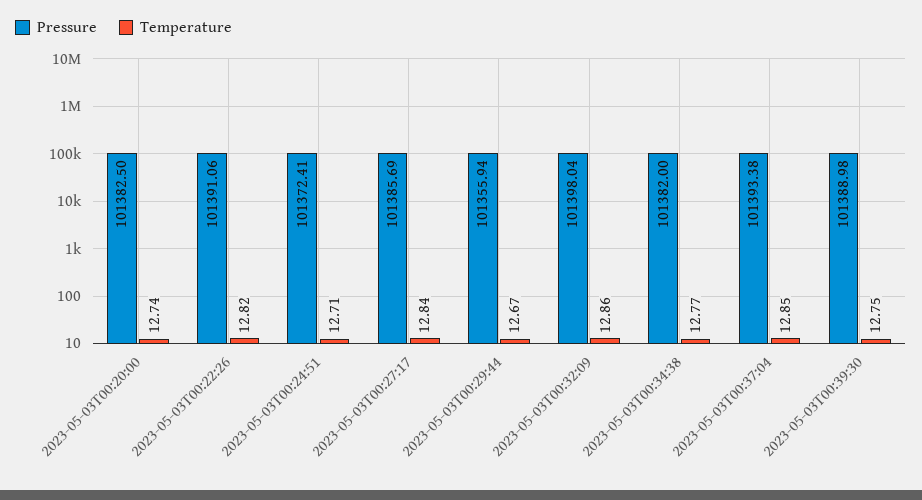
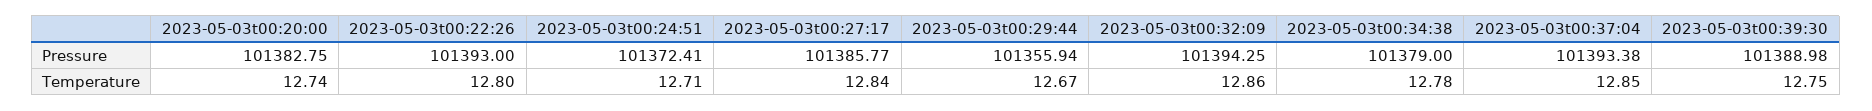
  {
    "Pressure": {
-     "2023-05-03T00:20:00": 101382.5,
+     "2023-05-03T00:20:00": 101382.75,
-     "2023-05-03T00:22:26": 101391.06,
+     "2023-05-03T00:22:26": 101393,
      "2023-05-03T00:24:51": 101372.41,
-     "2023-05-03T00:27:17": 101385.69,
+     "2023-05-03T00:27:17": 101385.77,
      "2023-05-03T00:29:44": 101355.94,
-     "2023-05-03T00:32:09": 101398.04,
+     "2023-05-03T00:32:09": 101394.25,
-     "2023-05-03T00:34:38": 101382,
+     "2023-05-03T00:34:38": 101379,
      "2023-05-03T00:37:04": 101393.38,
      "2023-05-03T00:39:30": 101388.98
    },
    "Temperature": {
      "2023-05-03T00:20:00": 12.74,
-     "2023-05-03T00:22:26": 12.82,
+     "2023-05-03T00:22:26": 12.8,
      "2023-05-03T00:24:51": 12.71,
      "2023-05-03T00:27:17": 12.84,
      "2023-05-03T00:29:44": 12.67,
      "2023-05-03T00:32:09": 12.86,
-     "2023-05-03T00:34:38": 12.77,
+     "2023-05-03T00:34:38": 12.78,
      "2023-05-03T00:37:04": 12.85,
      "2023-05-03T00:39:30": 12.75
    }
  }

